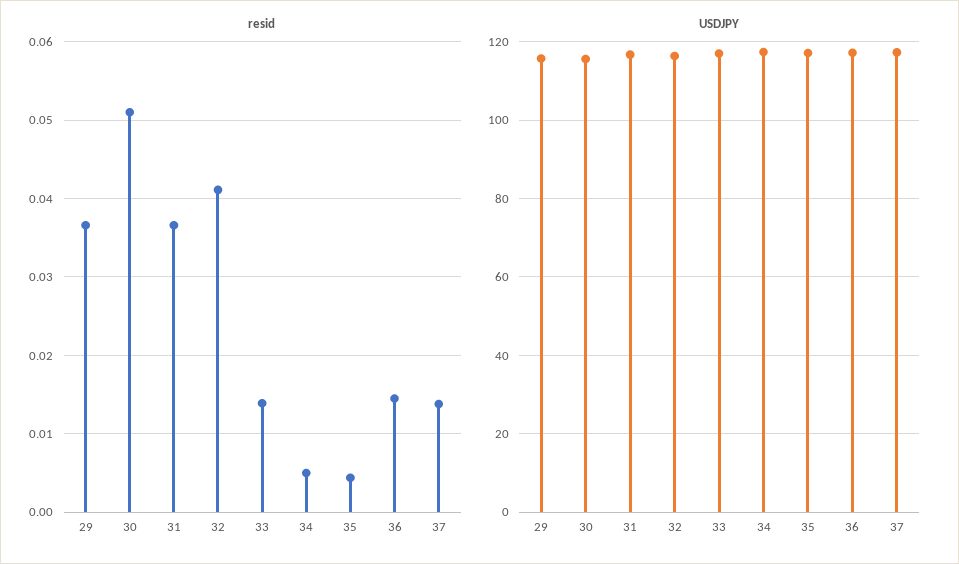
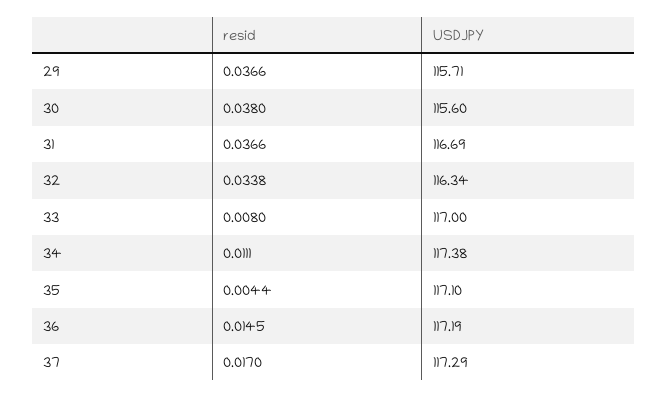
  {
    "resid": {
      "29": 0.0366,
-     "30": 0.051,
+     "30": 0.038,
      "31": 0.0366,
-     "32": 0.041,
+     "32": 0.0338,
-     "33": 0.014,
+     "33": 0.008,
-     "34": 0.005,
+     "34": 0.0111,
      "35": 0.0044,
      "36": 0.0145,
-     "37": 0.014
+     "37": 0.017
    },
    "USDJPY": {
      "29": 115.71,
      "30": 115.6,
      "31": 116.69,
      "32": 116.34,
      "33": 117,
      "34": 117.38,
      "35": 117.1,
      "36": 117.19,
      "37": 117.29
    }
  }

